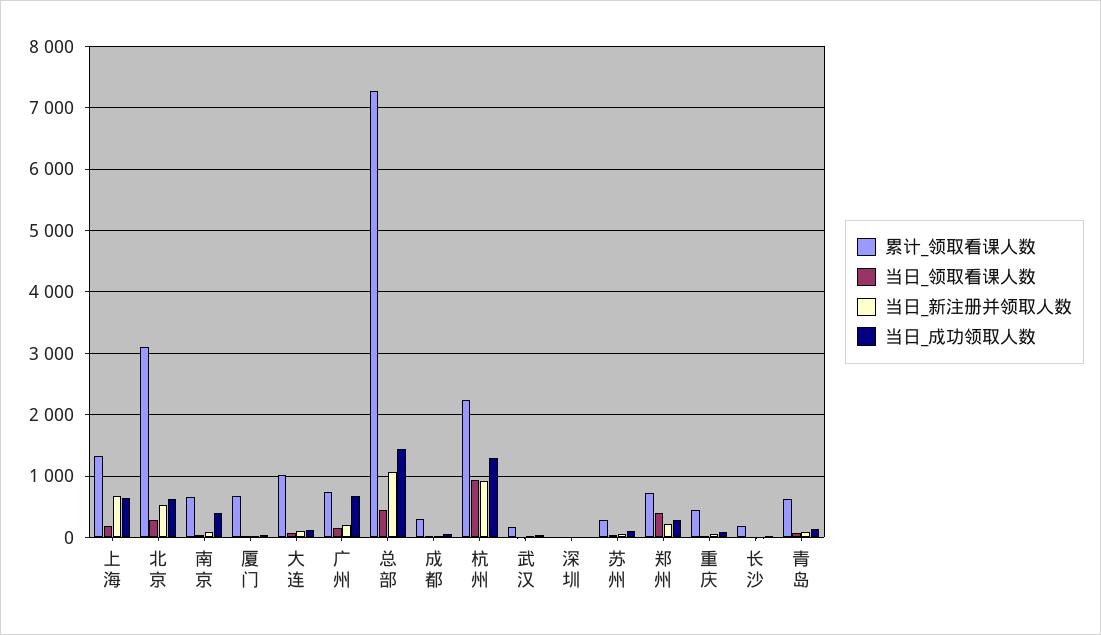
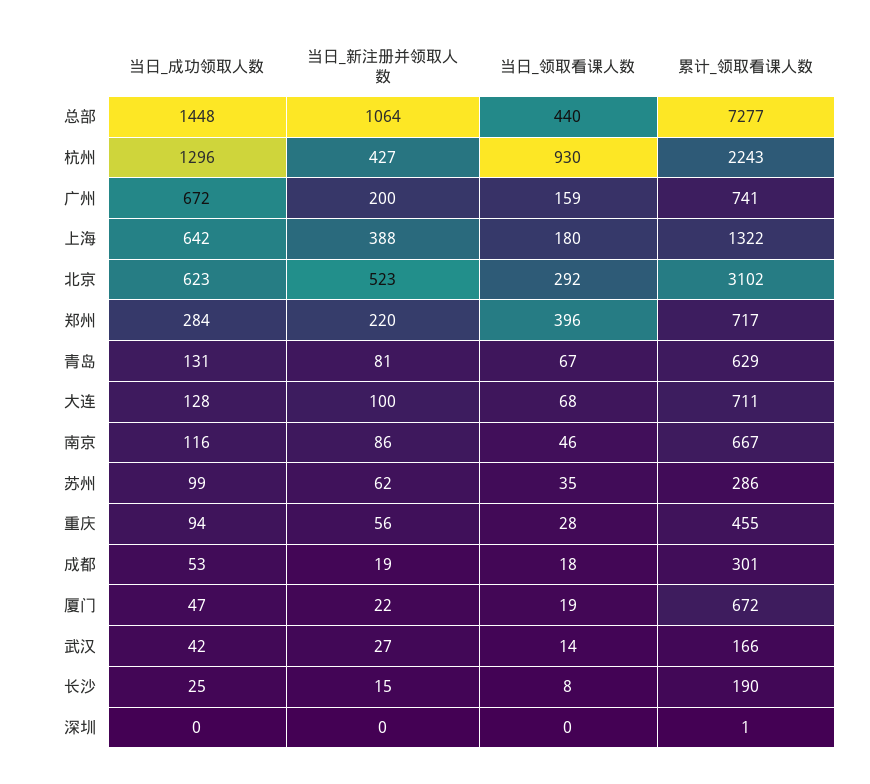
  {
    "累计_领取看课人数": {
      "上海": 1322,
      "北京": 3102,
      "南京": 667,
      "厦门": 672,
-     "大连": 1000,
+     "大连": 711,
      "广州": 741,
      "总部": 7277,
      "成都": 301,
      "杭州": 2243,
      "武汉": 166,
      "深圳": 1,
      "苏州": 286,
      "郑州": 717,
      "重庆": 455,
      "长沙": 190,
      "青岛": 629
    },
    "当日_领取看课人数": {
      "上海": 180,
      "北京": 292,
      "南京": 46,
      "厦门": 19,
      "大连": 68,
      "广州": 159,
      "总部": 440,
      "成都": 18,
      "杭州": 930,
      "武汉": 14,
      "深圳": 0,
      "苏州": 35,
      "郑州": 396,
      "重庆": 28,
      "长沙": 8,
      "青岛": 67
    },
    "当日_新注册并领取人数": {
-     "上海": 700,
+     "上海": 388,
      "北京": 523,
      "南京": 86,
      "厦门": 22,
      "大连": 100,
      "广州": 200,
      "总部": 1064,
      "成都": 19,
-     "杭州": 900,
+     "杭州": 427,
      "武汉": 27,
      "深圳": 0,
      "苏州": 62,
      "郑州": 220,
      "重庆": 56,
      "长沙": 15,
      "青岛": 81
    },
    "当日_成功领取人数": {
      "上海": 642,
      "北京": 623,
-     "南京": 400,
+     "南京": 116,
      "厦门": 47,
      "大连": 128,
      "广州": 672,
      "总部": 1448,
      "成都": 53,
      "杭州": 1296,
      "武汉": 42,
      "深圳": 0,
      "苏州": 99,
      "郑州": 284,
      "重庆": 94,
      "长沙": 25,
      "青岛": 131
    }
  }

